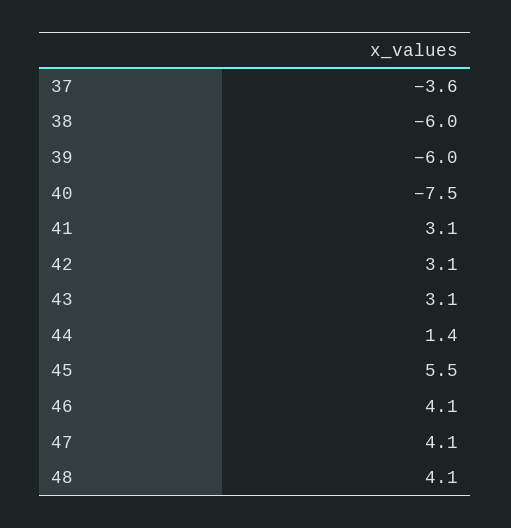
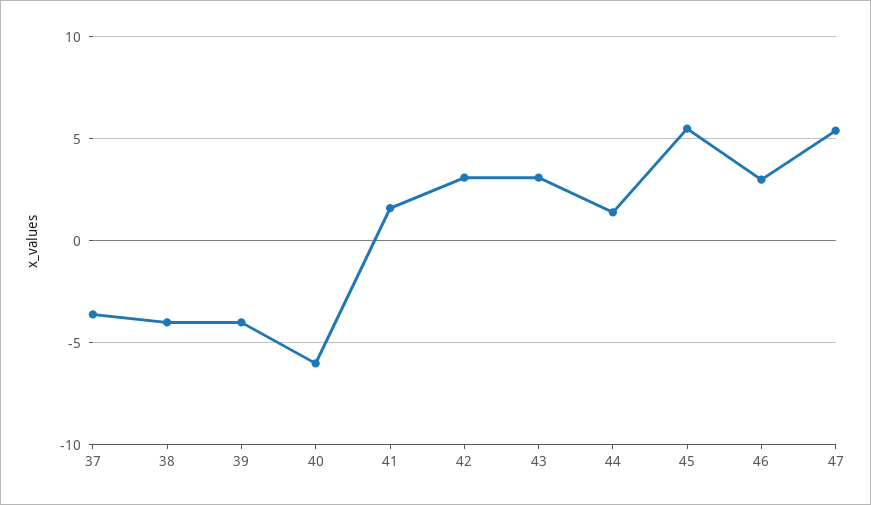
  {
    "37": -3.6,
-   "38": -6,
+   "38": -4,
-   "39": -6,
+   "39": -4,
-   "40": -7.5,
+   "40": -6,
-   "41": 3.1,
+   "41": 1.5,
    "42": 3.1,
    "43": 3.1,
    "44": 1.4,
    "45": 5.5,
-   "46": 4.1,
+   "46": 3,
-   "47": 4.1,
+   "47": 5.5
-   "48": 4.1
  }

